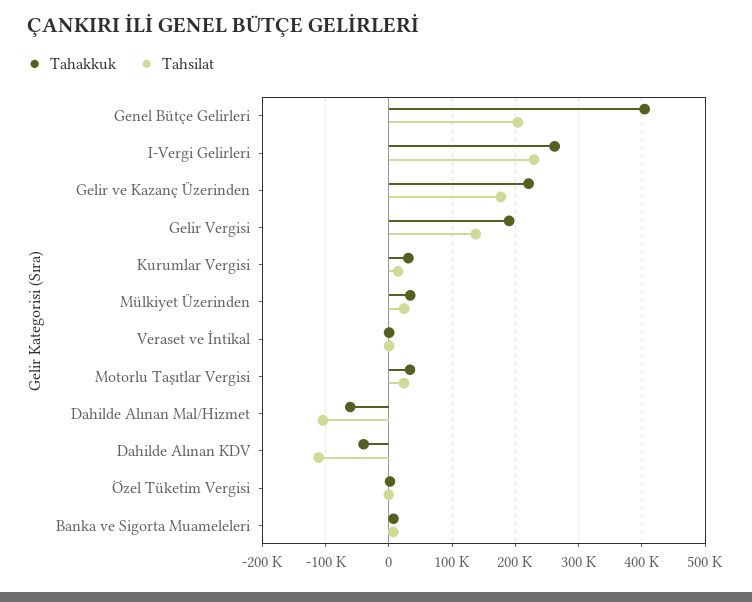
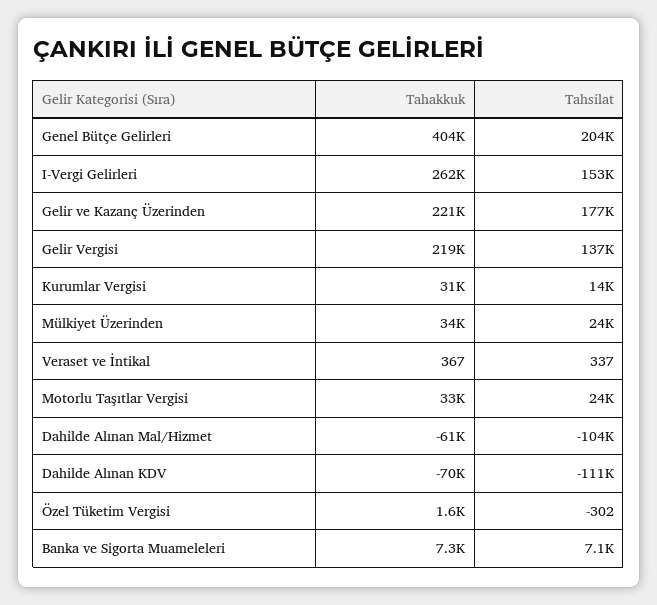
  {
    "Tahakkuk": {
      "Genel Bütçe Gelirleri": 404000,
      "I-Vergi Gelirleri": 262000,
      "Gelir ve Kazanç Üzerinden": 221000,
-     "Gelir Vergisi": 190000,
+     "Gelir Vergisi": 219000,
      "Kurumlar Vergisi": 31000,
      "Mülkiyet Üzerinden": 34000,
      "Veraset ve İntikal": 367,
      "Motorlu Taşıtlar Vergisi": 33000,
      "Dahilde Alınan Mal/Hizmet": -61000,
-     "Dahilde Alınan KDV": -40000,
+     "Dahilde Alınan KDV": -70000,
      "Özel Tüketim Vergisi": 1600,
      "Banka ve Sigorta Muameleleri": 7300
    },
    "Tahsilat": {
      "Genel Bütçe Gelirleri": 204000,
-     "I-Vergi Gelirleri": 230000,
+     "I-Vergi Gelirleri": 153000,
      "Gelir ve Kazanç Üzerinden": 177000,
      "Gelir Vergisi": 137000,
      "Kurumlar Vergisi": 14000,
      "Mülkiyet Üzerinden": 24000,
      "Veraset ve İntikal": 337,
      "Motorlu Taşıtlar Vergisi": 24000,
      "Dahilde Alınan Mal/Hizmet": -104000,
      "Dahilde Alınan KDV": -111000,
      "Özel Tüketim Vergisi": -302,
      "Banka ve Sigorta Muameleleri": 7100
    }
  }

